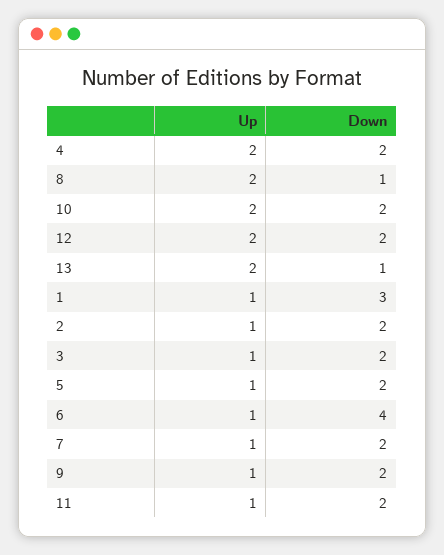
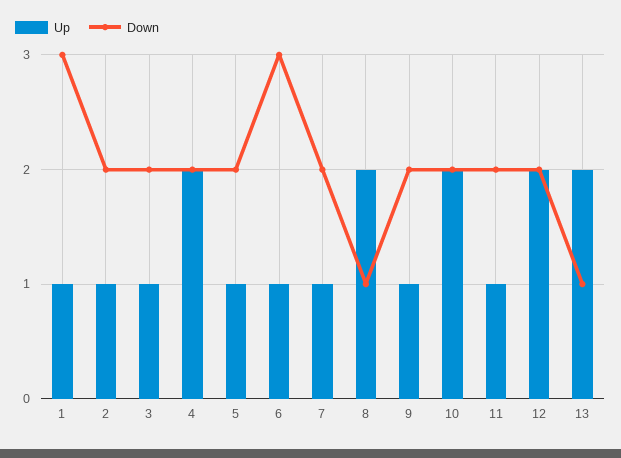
  {
    "Up": {
      "4": 2,
      "8": 2,
      "10": 2,
      "12": 2,
      "13": 2,
      "1": 1,
      "2": 1,
      "3": 1,
      "5": 1,
      "6": 1,
      "7": 1,
      "9": 1,
      "11": 1
    },
    "Down": {
      "4": 2,
      "8": 1,
      "10": 2,
      "12": 2,
      "13": 1,
      "1": 3,
      "2": 2,
      "3": 2,
      "5": 2,
-     "6": 4,
+     "6": 3,
      "7": 2,
      "9": 2,
      "11": 2
    }
  }

